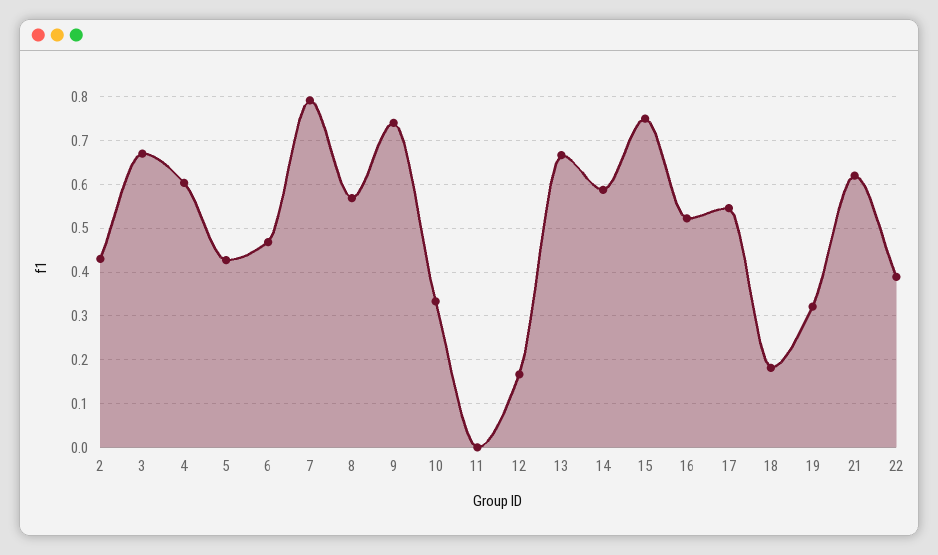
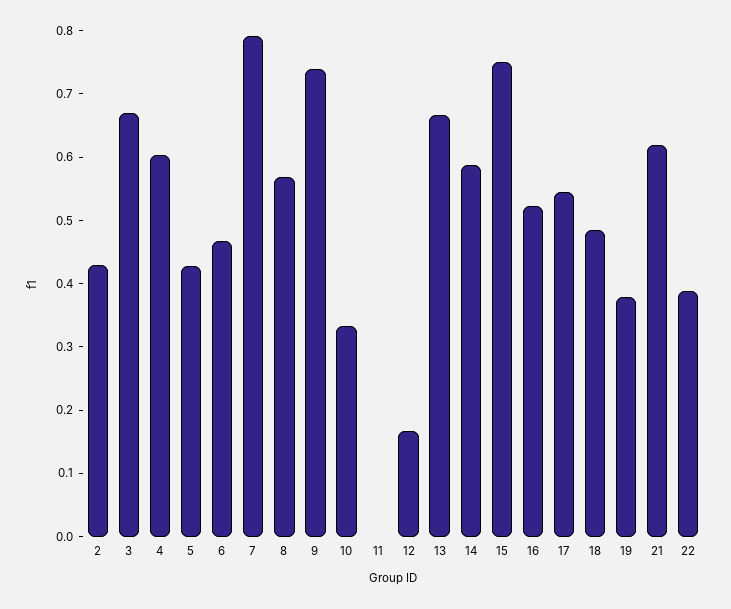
  {
    "2": 0.44,
    "3": 0.68,
    "4": 0.6,
    "5": 0.42,
    "6": 0.46,
    "7": 0.8,
    "8": 0.56,
    "9": 0.74,
    "10": 0.34,
    "11": 0,
    "12": 0.16,
    "13": 0.66,
    "14": 0.58,
    "15": 0.76,
    "16": 0.52,
    "17": 0.54,
-   "18": 0.18,
+   "18": 0.48,
-   "19": 0.32,
+   "19": 0.38,
    "21": 0.62,
    "22": 0.38
  }

